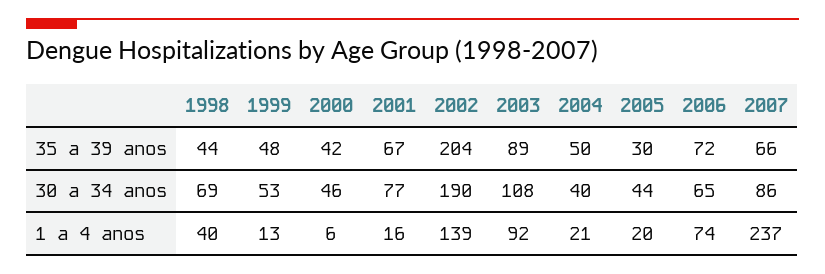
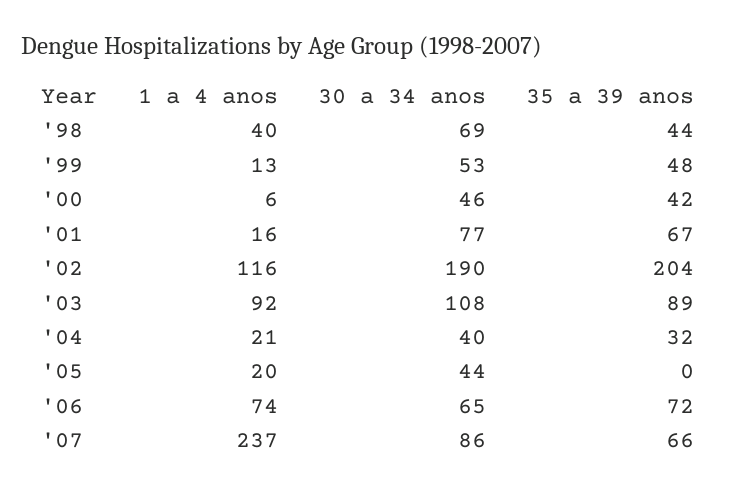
  {
    "1998": {
      "35 a 39 anos": 44,
      "30 a 34 anos": 69,
      "1 a 4 anos": 40
    },
    "1999": {
      "35 a 39 anos": 48,
      "30 a 34 anos": 53,
      "1 a 4 anos": 13
    },
    "2000": {
      "35 a 39 anos": 42,
      "30 a 34 anos": 46,
      "1 a 4 anos": 6
    },
    "2001": {
      "35 a 39 anos": 67,
      "30 a 34 anos": 77,
      "1 a 4 anos": 16
    },
    "2002": {
      "35 a 39 anos": 204,
      "30 a 34 anos": 190,
-     "1 a 4 anos": 139
+     "1 a 4 anos": 116
    },
    "2003": {
      "35 a 39 anos": 89,
      "30 a 34 anos": 108,
      "1 a 4 anos": 92
    },
    "2004": {
-     "35 a 39 anos": 50,
+     "35 a 39 anos": 32,
      "30 a 34 anos": 40,
      "1 a 4 anos": 21
    },
    "2005": {
-     "35 a 39 anos": 30,
+     "35 a 39 anos": 0,
      "30 a 34 anos": 44,
      "1 a 4 anos": 20
    },
    "2006": {
      "35 a 39 anos": 72,
      "30 a 34 anos": 65,
      "1 a 4 anos": 74
    },
    "2007": {
      "35 a 39 anos": 66,
      "30 a 34 anos": 86,
      "1 a 4 anos": 237
    }
  }

